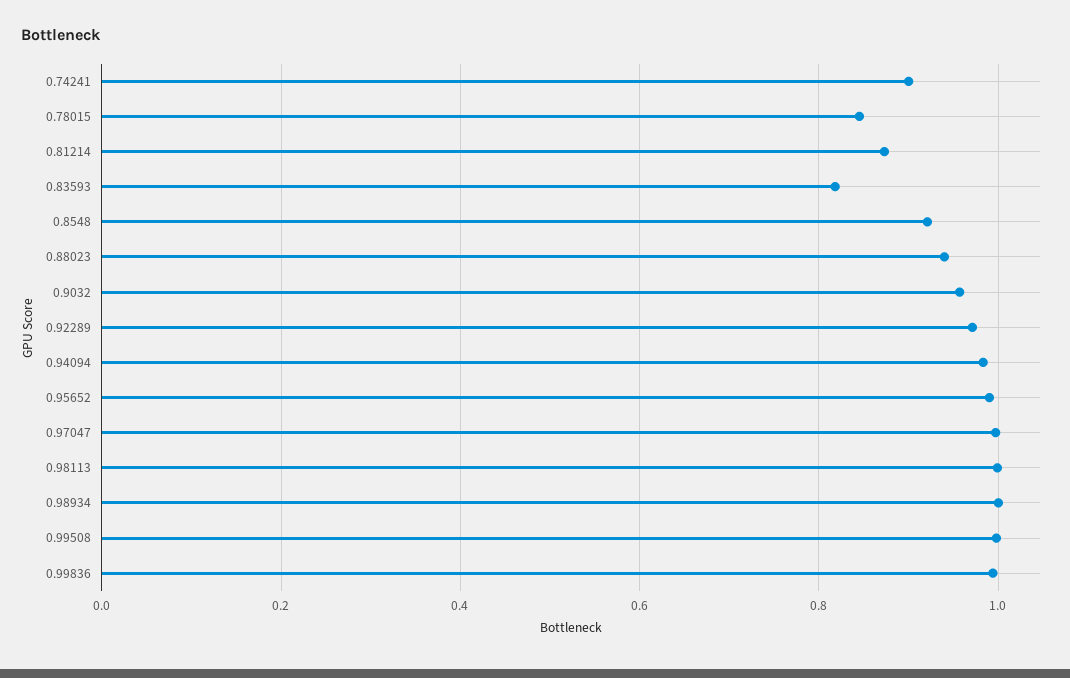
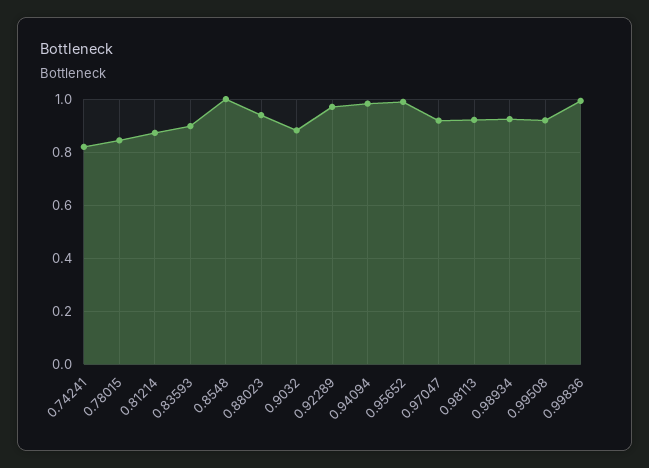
  {
-   "0.74241": 0.9,
+   "0.74241": 0.825,
    "0.78015": 0.84,
    "0.81214": 0.88,
-   "0.83593": 0.82,
+   "0.83593": 0.9,
-   "0.8548": 0.92,
+   "0.8548": 1,
    "0.88023": 0.94,
-   "0.9032": 0.96,
+   "0.9032": 0.875,
    "0.92289": 0.98,
    "0.94094": 0.98,
    "0.95652": 1,
-   "0.97047": 1,
+   "0.97047": 0.925,
-   "0.98113": 1,
+   "0.98113": 0.925,
-   "0.98934": 1,
+   "0.98934": 0.925,
-   "0.99508": 1,
+   "0.99508": 0.925,
    "0.99836": 1
  }

